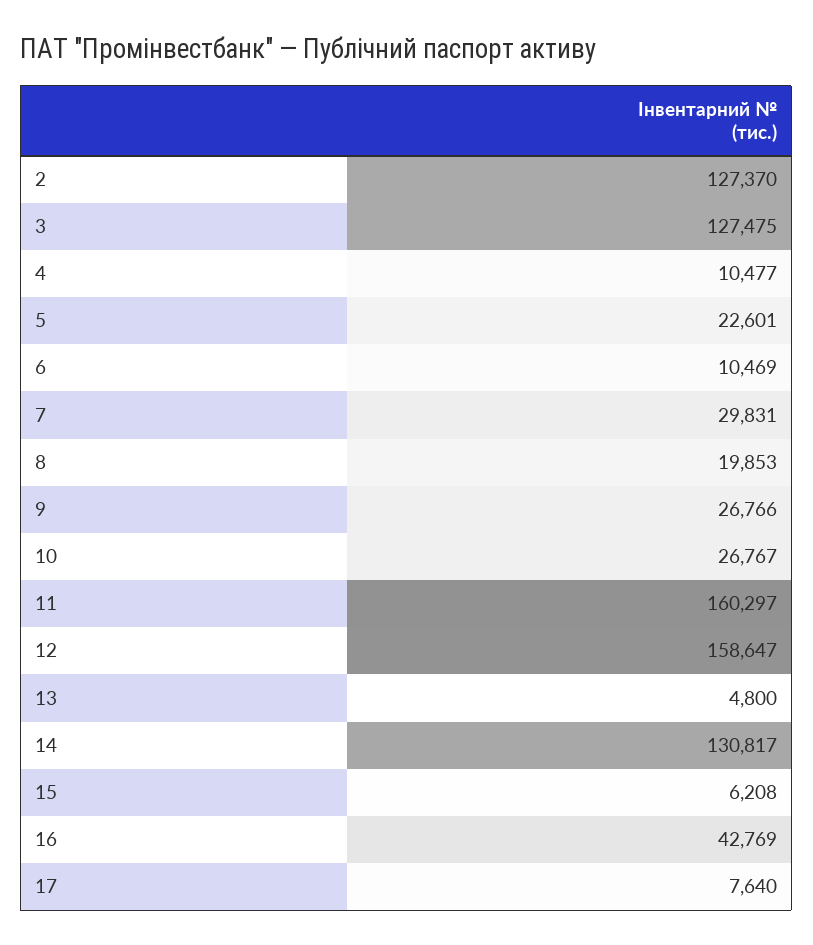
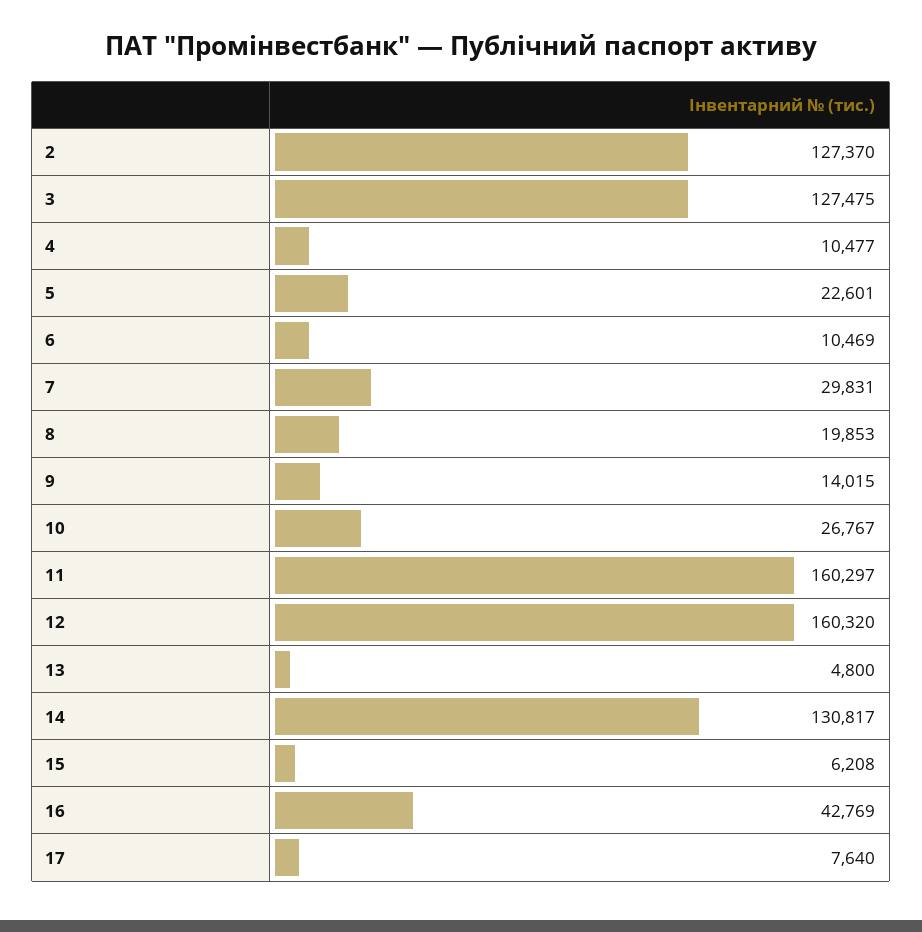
  {
    "2": 127370,
    "3": 127475,
    "4": 10477,
    "5": 22601,
    "6": 10469,
    "7": 29831,
    "8": 19853,
-   "9": 26766,
+   "9": 14015,
    "10": 26767,
    "11": 160297,
-   "12": 158647,
+   "12": 160320,
    "13": 4800,
    "14": 130817,
    "15": 6208,
    "16": 42769,
    "17": 7640
  }

